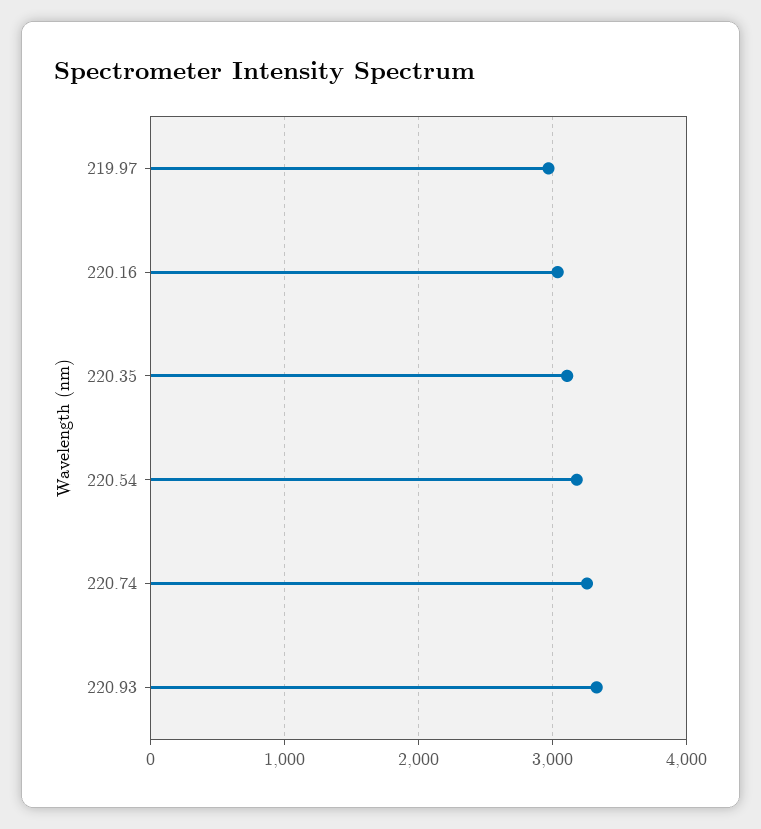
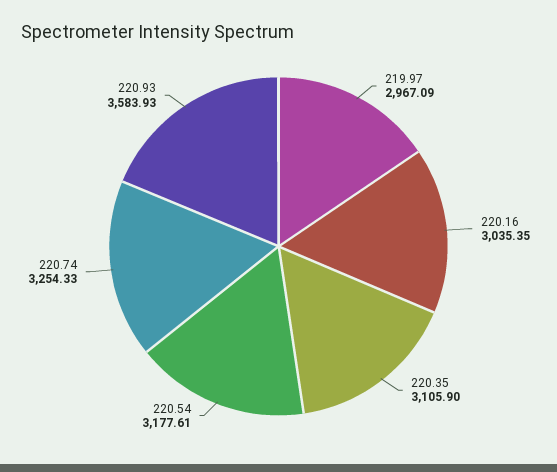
  {
    "219.97": 2967.09,
    "220.16": 3035.35,
    "220.35": 3105.9,
    "220.54": 3177.61,
    "220.74": 3254.33,
-   "220.93": 3300
+   "220.93": 3583.93
  }

